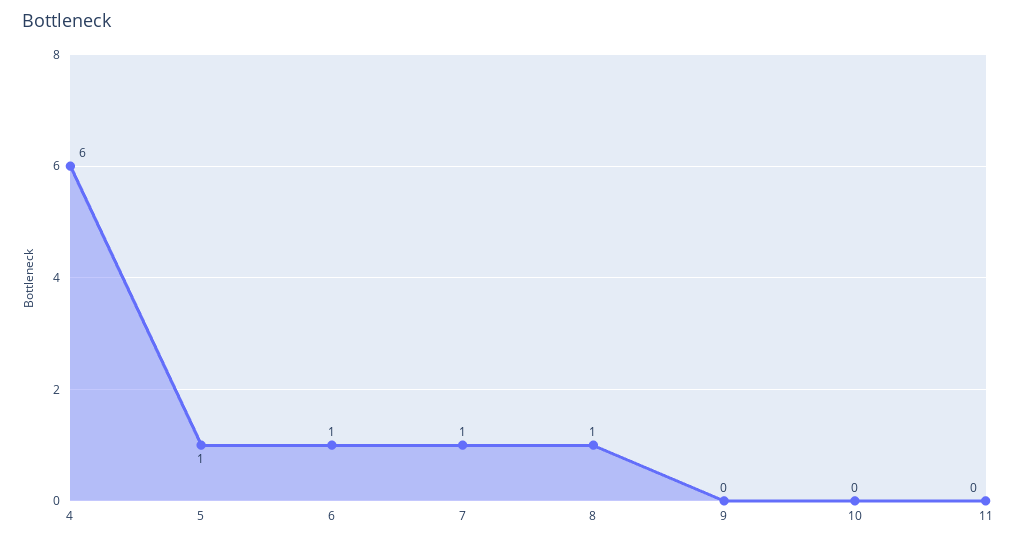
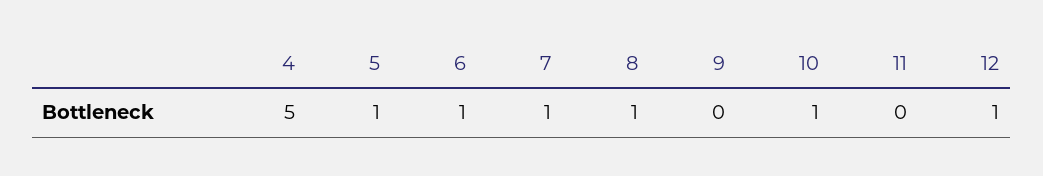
  {
-   "4": 6,
+   "4": 5,
    "5": 1,
    "6": 1,
    "7": 1,
    "8": 1,
    "9": 0,
-   "10": 0,
+   "10": 1,
-   "11": 0
+   "11": 0,
+   "12": 1
  }

